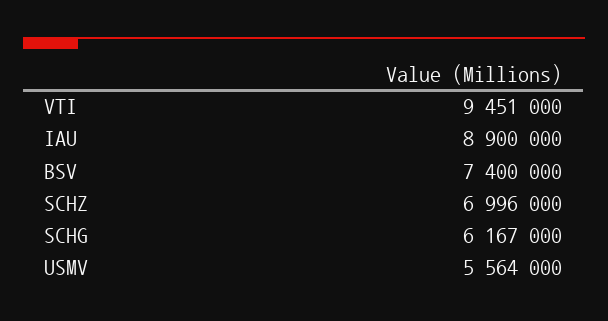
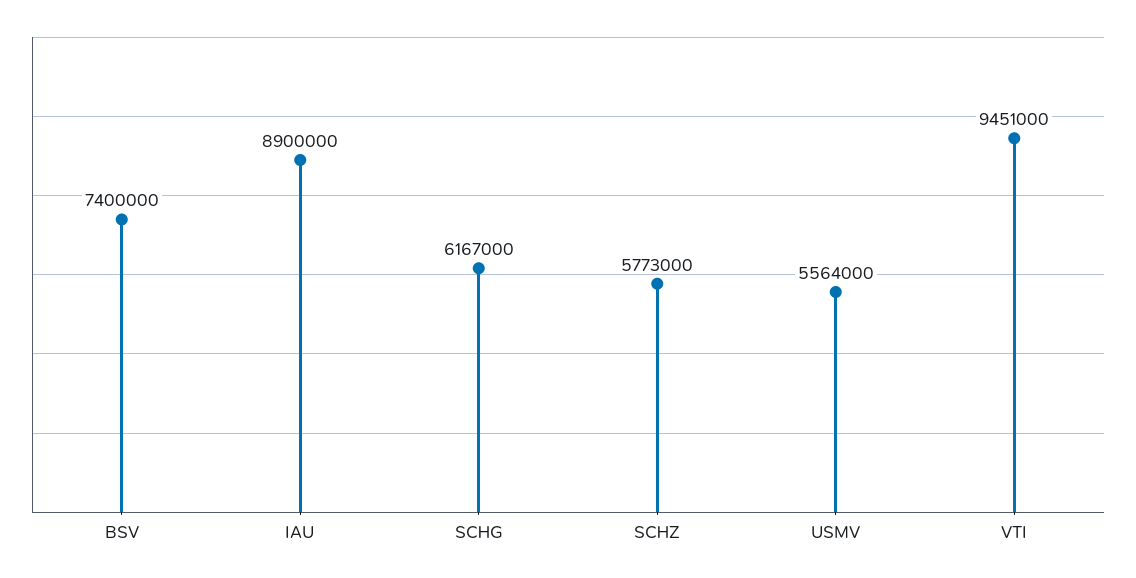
  {
    "VTI": 9451000,
    "IAU": 8900000,
    "BSV": 7400000,
-   "SCHZ": 6996000,
+   "SCHZ": 5773000,
    "SCHG": 6167000,
    "USMV": 5564000
  }

